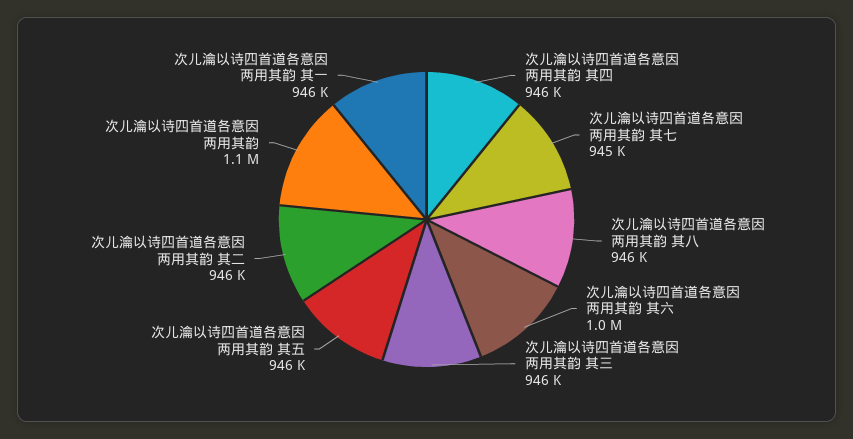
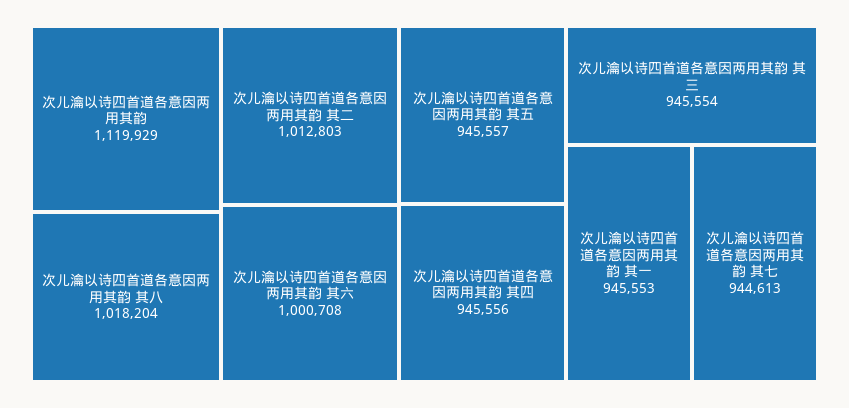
  {
    "次儿瀹以诗四首道各意因两用其韵 其四": 945556,
    "次儿瀹以诗四首道各意因两用其韵 其七": 944613,
-   "次儿瀹以诗四首道各意因两用其韵 其八": 946000,
+   "次儿瀹以诗四首道各意因两用其韵 其八": 1018204,
    "次儿瀹以诗四首道各意因两用其韵 其六": 1000708,
    "次儿瀹以诗四首道各意因两用其韵 其三": 945554,
    "次儿瀹以诗四首道各意因两用其韵 其五": 945557,
-   "次儿瀹以诗四首道各意因两用其韵 其二": 946000,
+   "次儿瀹以诗四首道各意因两用其韵 其二": 1012803,
    "次儿瀹以诗四首道各意因两用其韵": 1119929,
    "次儿瀹以诗四首道各意因两用其韵 其一": 945553
  }

